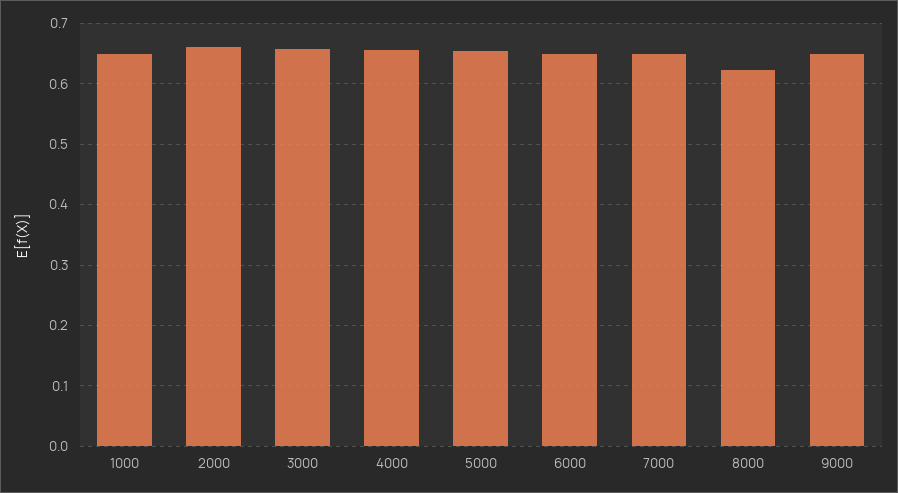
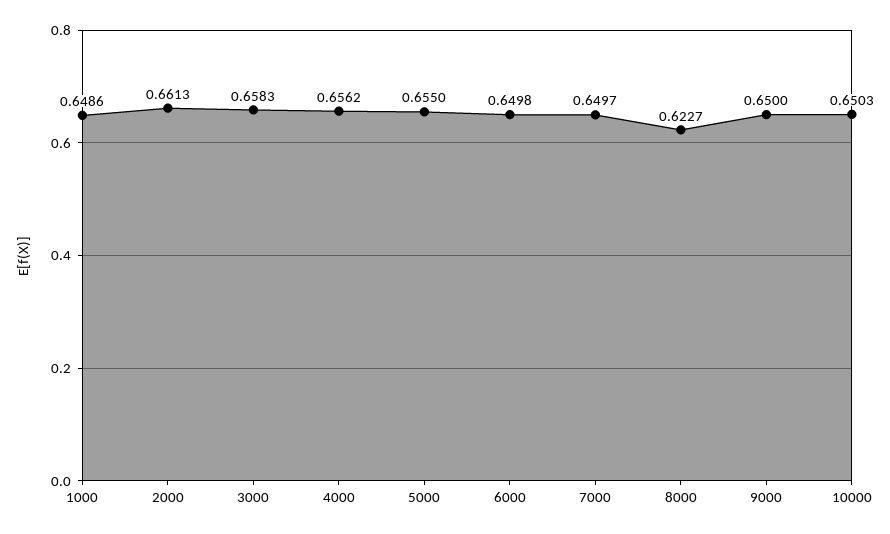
  {
    "1000": 0.6486,
    "2000": 0.6613,
    "3000": 0.6583,
    "4000": 0.6562,
    "5000": 0.655,
    "6000": 0.6498,
    "7000": 0.6497,
    "8000": 0.6227,
-   "9000": 0.65
+   "9000": 0.65,
+   "10000": 0.6503
  }

